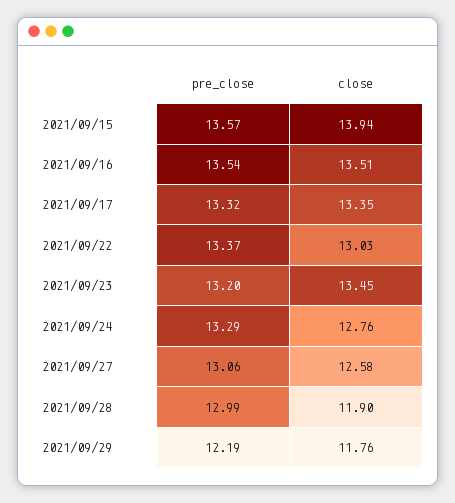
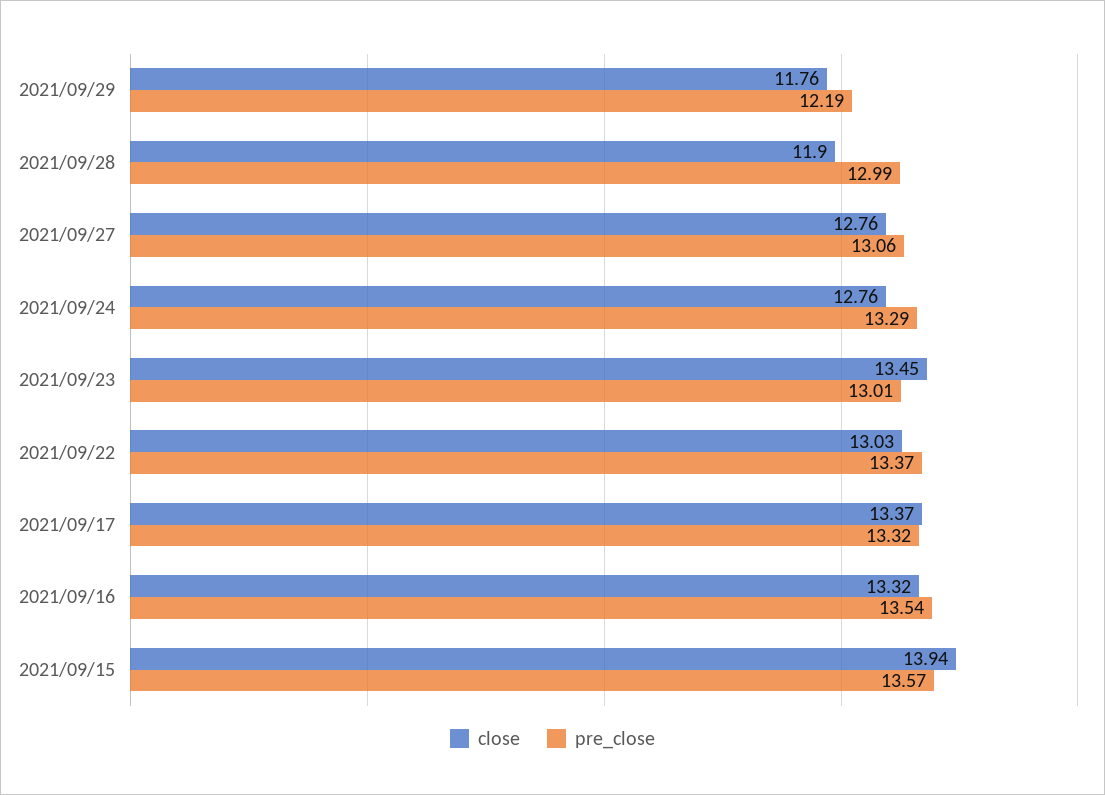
  {
    "pre_close": {
      "2021/09/15": 13.57,
      "2021/09/16": 13.54,
      "2021/09/17": 13.32,
      "2021/09/22": 13.37,
-     "2021/09/23": 13.2,
+     "2021/09/23": 13.01,
      "2021/09/24": 13.29,
      "2021/09/27": 13.06,
      "2021/09/28": 12.99,
      "2021/09/29": 12.19
    },
    "close": {
      "2021/09/15": 13.94,
-     "2021/09/16": 13.51,
+     "2021/09/16": 13.32,
-     "2021/09/17": 13.35,
+     "2021/09/17": 13.37,
      "2021/09/22": 13.03,
      "2021/09/23": 13.45,
      "2021/09/24": 12.76,
-     "2021/09/27": 12.58,
+     "2021/09/27": 12.76,
      "2021/09/28": 11.9,
      "2021/09/29": 11.76
    }
  }

